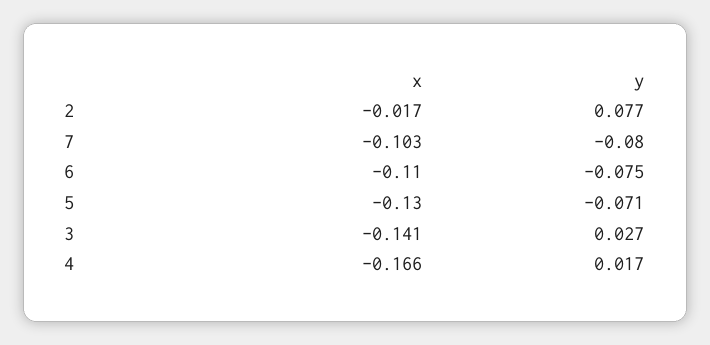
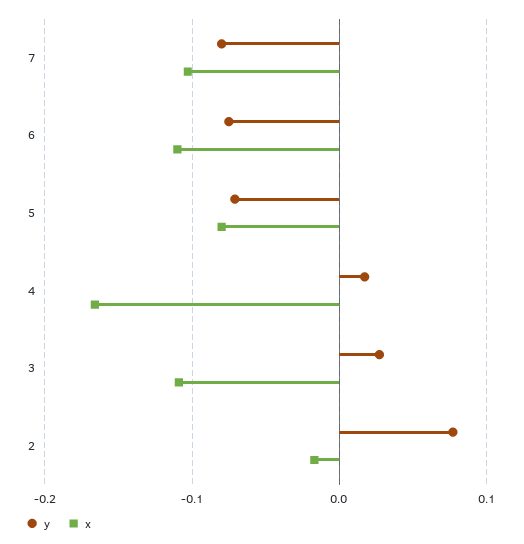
  {
    "x": {
      "2": -0.017,
      "7": -0.103,
      "6": -0.11,
-     "5": -0.13,
+     "5": -0.08,
-     "3": -0.141,
+     "3": -0.11,
      "4": -0.166
    },
    "y": {
      "2": 0.077,
      "7": -0.08,
      "6": -0.075,
      "5": -0.071,
      "3": 0.027,
      "4": 0.017
    }
  }

